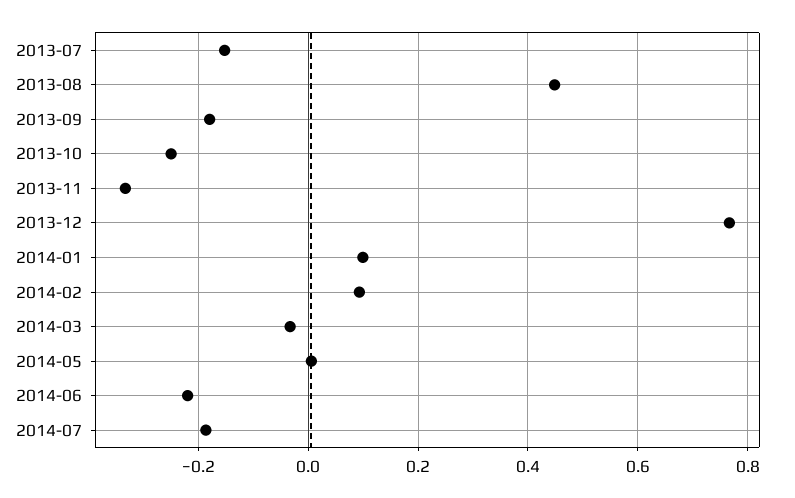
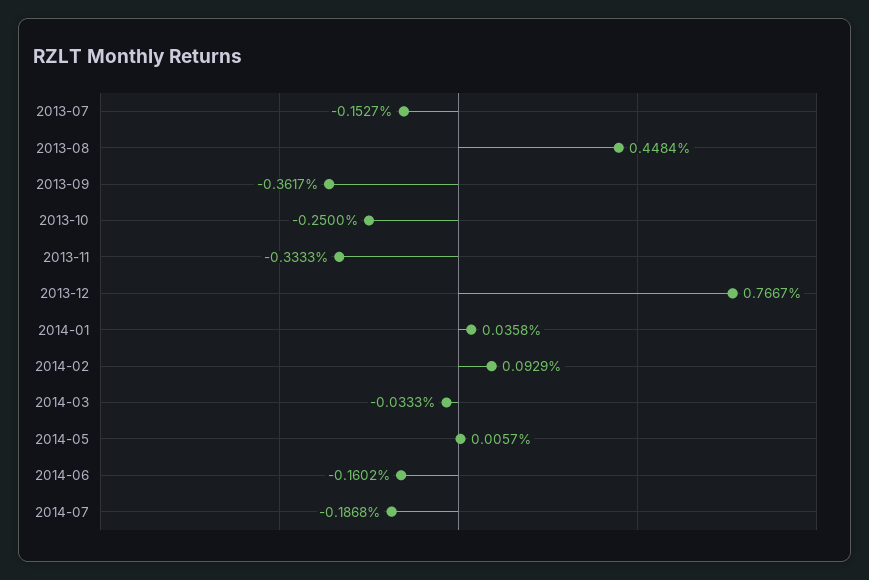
  {
    "2013-07": -0.1527,
    "2013-08": 0.4484,
-   "2013-09": -0.18,
+   "2013-09": -0.3617,
    "2013-10": -0.25,
    "2013-11": -0.3333,
    "2013-12": 0.7667,
-   "2014-01": 0.1,
+   "2014-01": 0.0358,
    "2014-02": 0.0929,
    "2014-03": -0.0333,
    "2014-05": 0.0057,
-   "2014-06": -0.22,
+   "2014-06": -0.1602,
    "2014-07": -0.1868
  }

